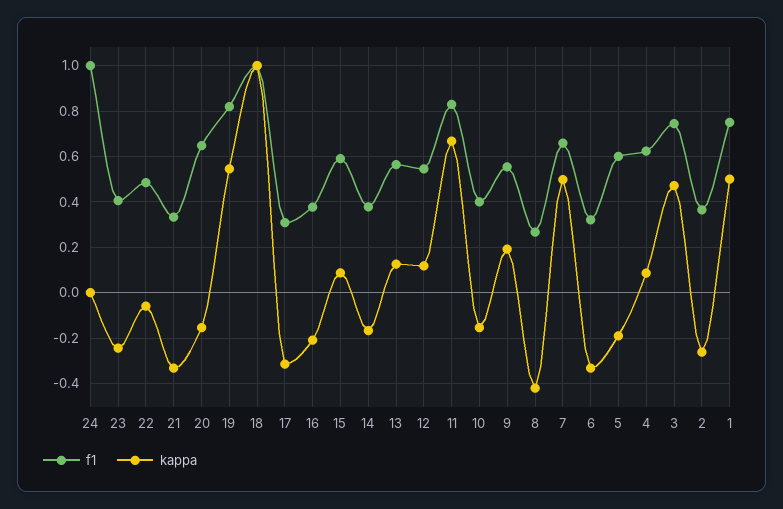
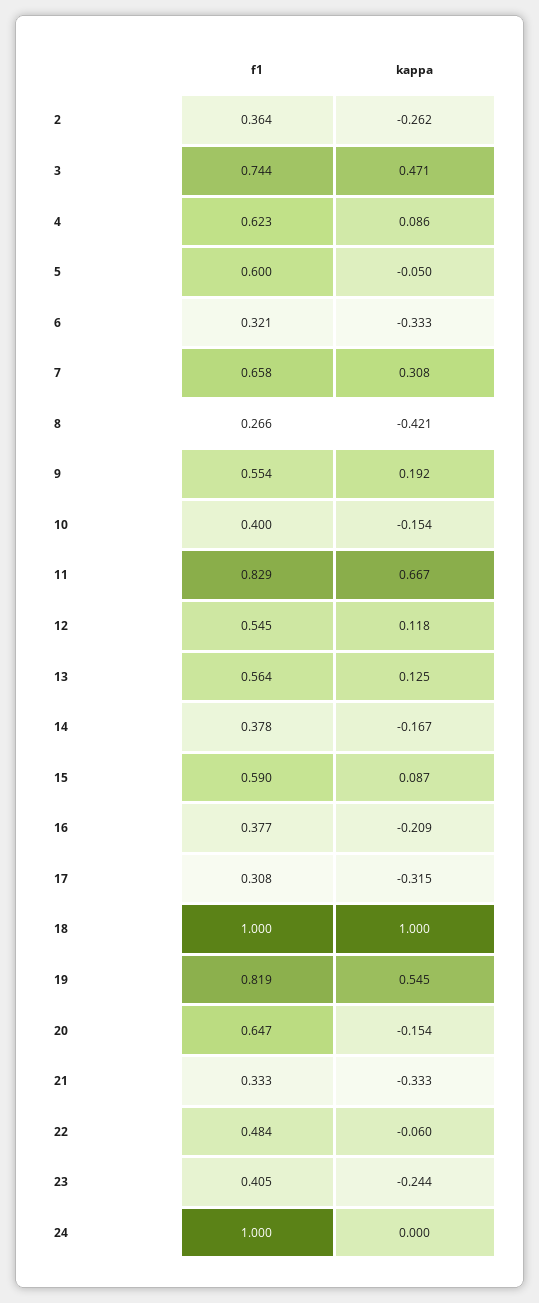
  {
    "f1": {
      "24": 1,
      "23": 0.405,
      "22": 0.484,
      "21": 0.333,
      "20": 0.647,
      "19": 0.819,
      "18": 1,
      "17": 0.308,
      "16": 0.377,
      "15": 0.59,
      "14": 0.378,
      "13": 0.564,
      "12": 0.545,
      "11": 0.829,
      "10": 0.4,
      "9": 0.554,
      "8": 0.266,
      "7": 0.658,
      "6": 0.321,
      "5": 0.6,
      "4": 0.623,
      "3": 0.744,
-     "2": 0.364,
+     "2": 0.364
-     "1": 0.75
    },
    "kappa": {
      "24": 0,
      "23": -0.244,
      "22": -0.06,
      "21": -0.333,
      "20": -0.154,
      "19": 0.545,
      "18": 1,
      "17": -0.315,
      "16": -0.209,
      "15": 0.087,
      "14": -0.167,
      "13": 0.125,
      "12": 0.118,
      "11": 0.667,
      "10": -0.154,
      "9": 0.192,
      "8": -0.421,
-     "7": 0.5,
+     "7": 0.308,
      "6": -0.333,
-     "5": -0.2,
+     "5": -0.05,
      "4": 0.086,
      "3": 0.471,
-     "2": -0.262,
+     "2": -0.262
-     "1": 0.5
    }
  }

